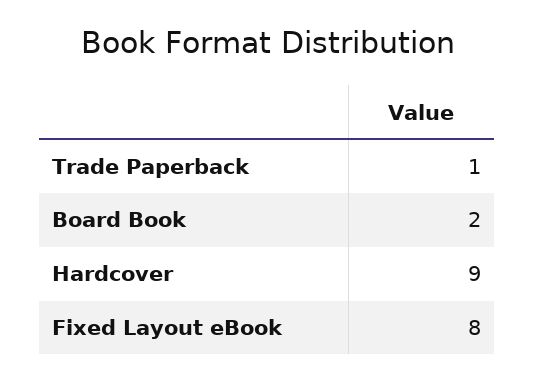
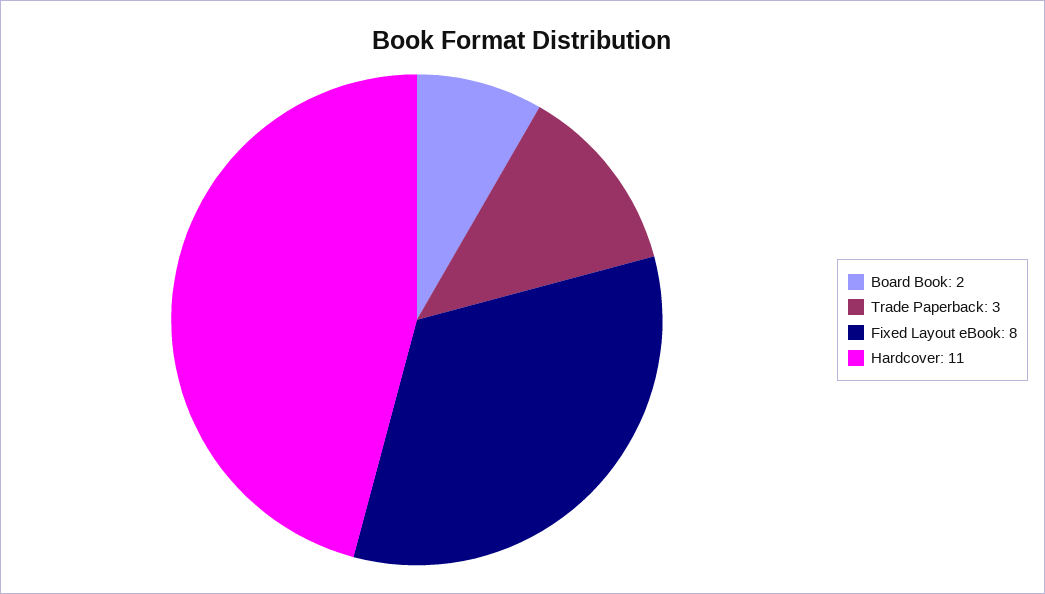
  {
-   "Trade Paperback": 1,
+   "Trade Paperback": 3,
    "Board Book": 2,
-   "Hardcover": 9,
+   "Hardcover": 11,
    "Fixed Layout eBook": 8
  }

